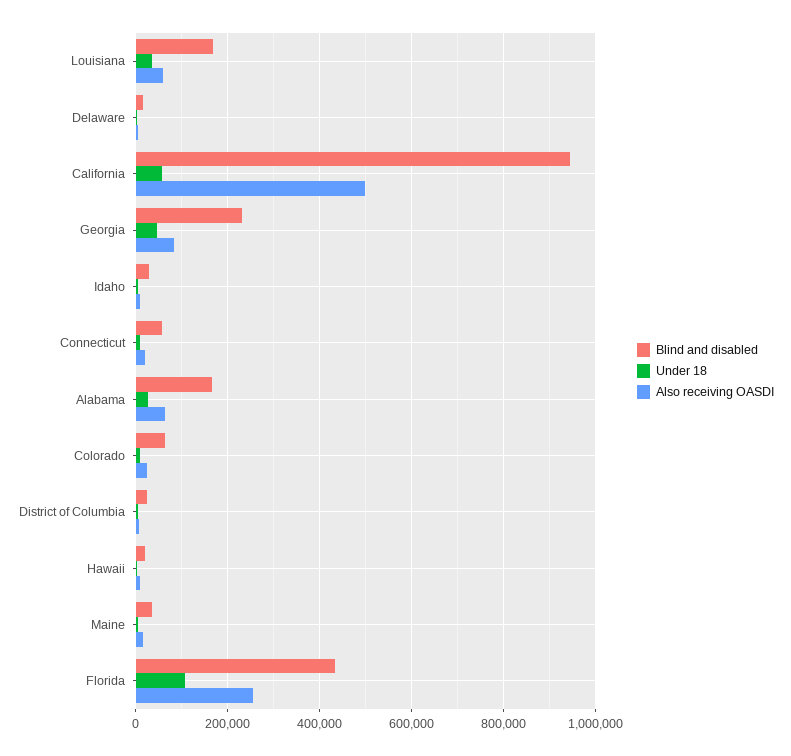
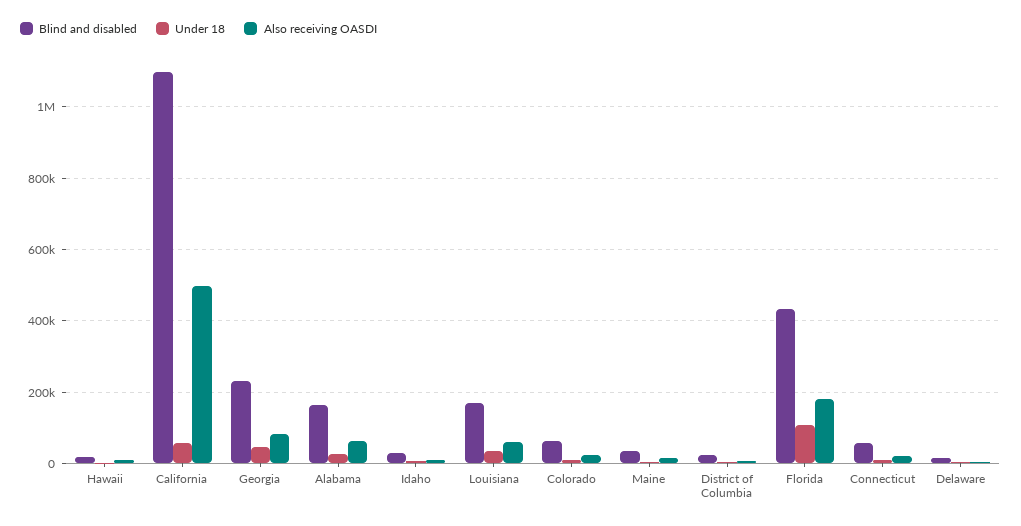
  {
    "Blind and disabled": {
      "Louisiana": 160000,
      "Delaware": 20000,
-     "California": 940000,
+     "California": 1100000,
      "Georgia": 240000,
      "Idaho": 20000,
      "Connecticut": 60000,
      "Alabama": 160000,
      "Colorado": 60000,
      "District of Columbia": 20000,
      "Hawaii": 20000,
      "Maine": 40000,
      "Florida": 440000
    },
    "Under 18": {
      "Louisiana": 40000,
      "Delaware": 0,
      "California": 60000,
      "Georgia": 40000,
      "Idaho": 0,
      "Connecticut": 0,
      "Alabama": 20000,
      "Colorado": 0,
      "District of Columbia": 0,
      "Hawaii": 0,
      "Maine": 0,
      "Florida": 100000
    },
    "Also receiving OASDI": {
      "Louisiana": 60000,
      "Delaware": 0,
      "California": 500000,
      "Georgia": 80000,
      "Idaho": 20000,
      "Connecticut": 20000,
      "Alabama": 60000,
      "Colorado": 20000,
      "District of Columbia": 0,
      "Hawaii": 0,
      "Maine": 20000,
-     "Florida": 260000
+     "Florida": 180000
    }
  }

